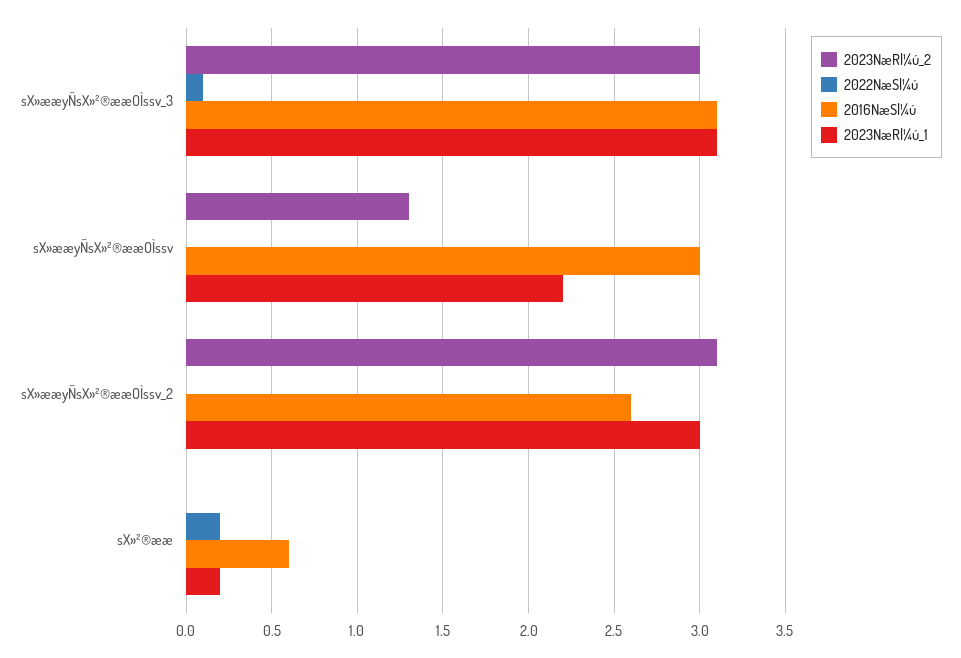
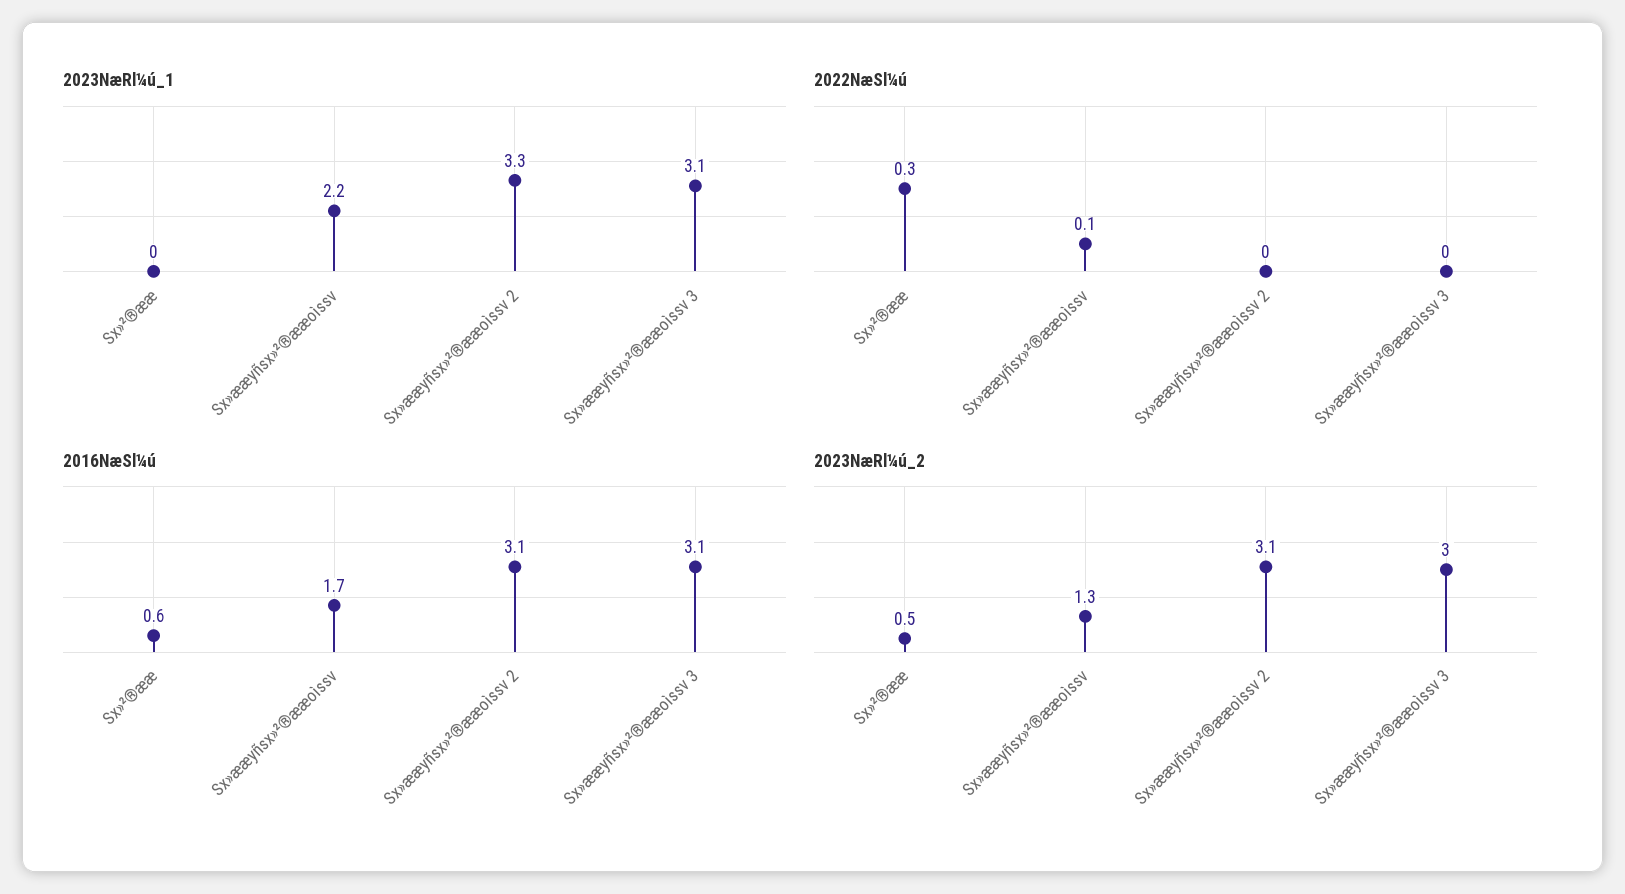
  {
    "2023NæRl¼ú_2": {
      "sX»ææyÑsX»²®ææOÌssv_3": 3,
      "sX»ææyÑsX»²®ææOÌssv": 1.3,
      "sX»ææyÑsX»²®ææOÌssv_2": 3.1,
-     "sX»²®ææ": 0
+     "sX»²®ææ": 0.5
    },
    "2022NæSl¼ú": {
-     "sX»ææyÑsX»²®ææOÌssv_3": 0.1,
+     "sX»ææyÑsX»²®ææOÌssv_3": 0,
-     "sX»ææyÑsX»²®ææOÌssv": 0,
+     "sX»ææyÑsX»²®ææOÌssv": 0.1,
      "sX»ææyÑsX»²®ææOÌssv_2": 0,
-     "sX»²®ææ": 0.2
+     "sX»²®ææ": 0.3
    },
    "2016NæSl¼ú": {
      "sX»ææyÑsX»²®ææOÌssv_3": 3.1,
-     "sX»ææyÑsX»²®ææOÌssv": 3,
+     "sX»ææyÑsX»²®ææOÌssv": 1.7,
-     "sX»ææyÑsX»²®ææOÌssv_2": 2.6,
+     "sX»ææyÑsX»²®ææOÌssv_2": 3.1,
      "sX»²®ææ": 0.6
    },
    "2023NæRl¼ú_1": {
      "sX»ææyÑsX»²®ææOÌssv_3": 3.1,
      "sX»ææyÑsX»²®ææOÌssv": 2.2,
-     "sX»ææyÑsX»²®ææOÌssv_2": 3,
+     "sX»ææyÑsX»²®ææOÌssv_2": 3.3,
-     "sX»²®ææ": 0.2
+     "sX»²®ææ": 0
    }
  }

